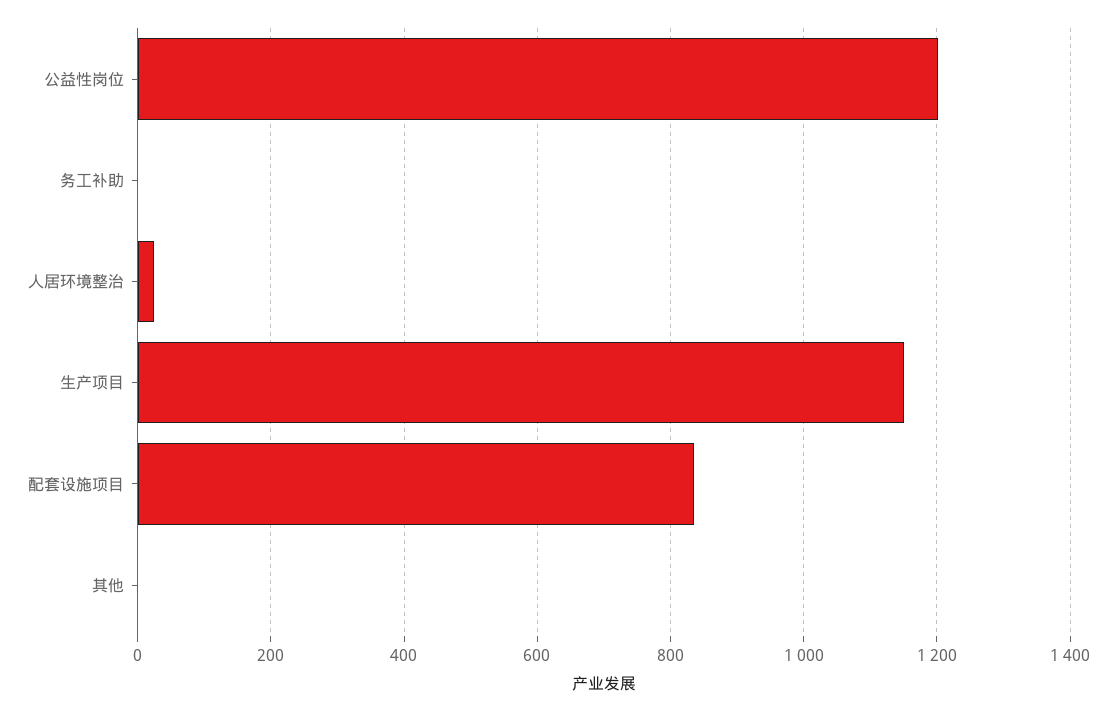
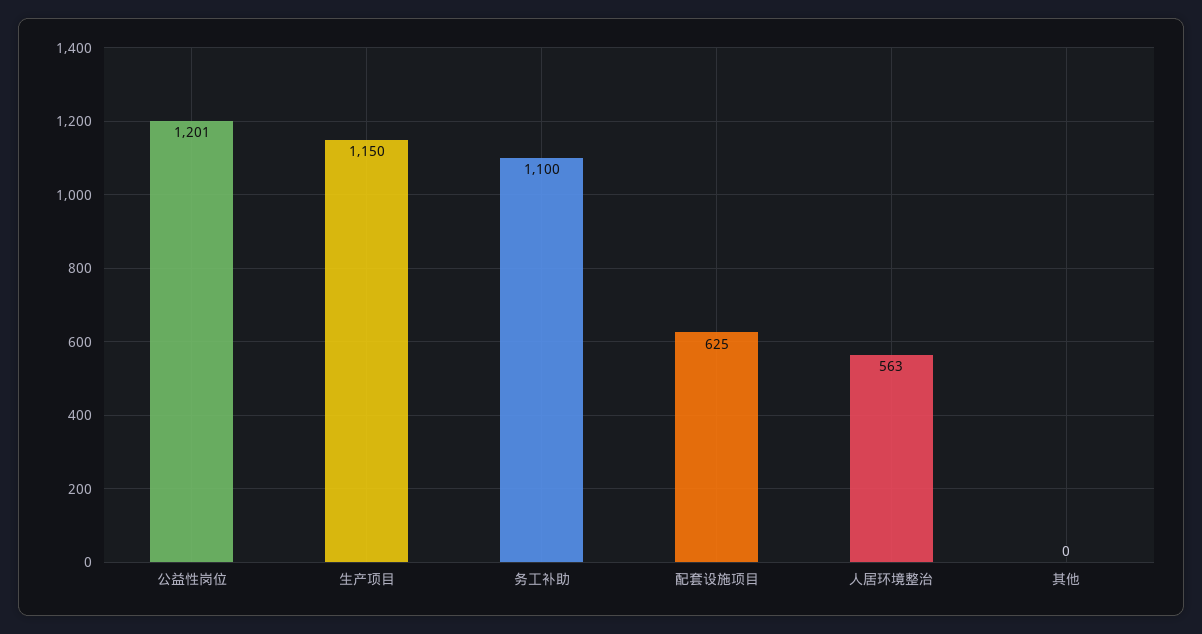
  {
    "公益性岗位": 1201,
-   "务工补助": 0,
+   "务工补助": 1100,
-   "人居环境整治": 20,
+   "人居环境整治": 563,
    "生产项目": 1150,
-   "配套设施项目": 840,
+   "配套设施项目": 625,
    "其他": 0
  }

